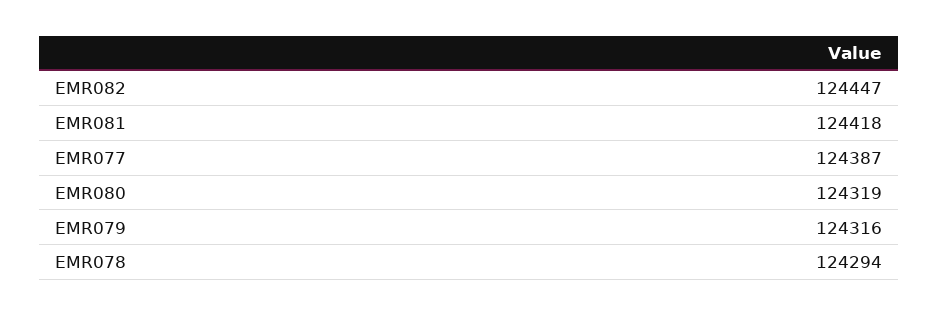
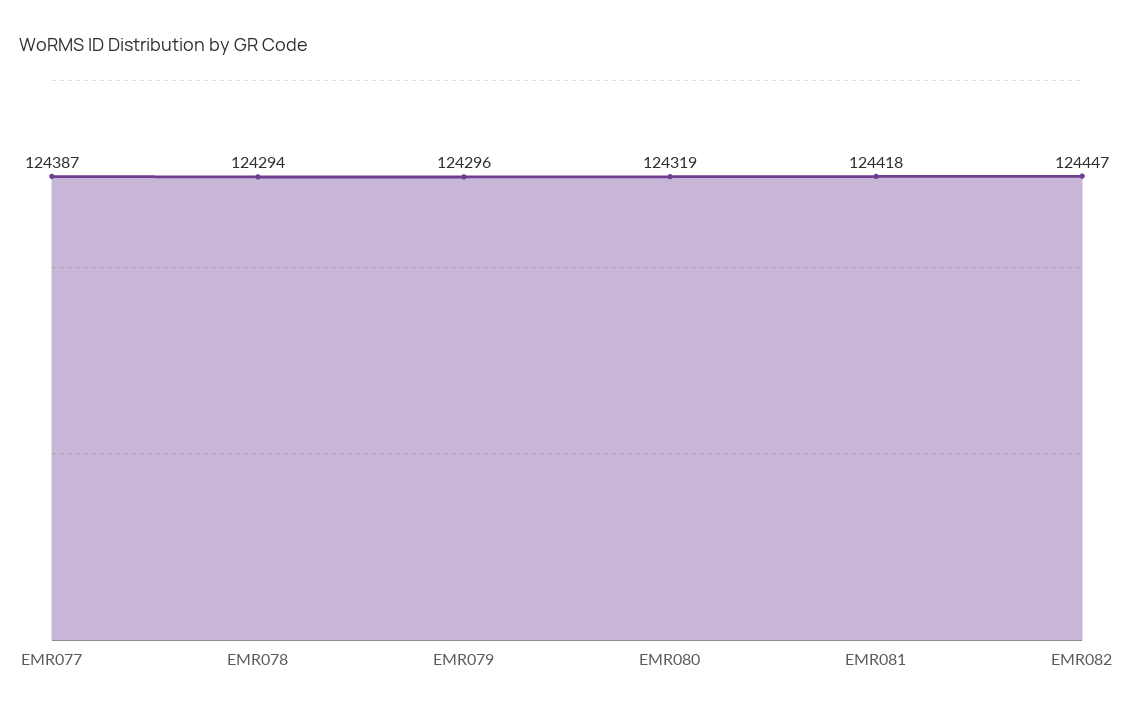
  {
    "EMR082": 124447,
    "EMR081": 124418,
    "EMR077": 124387,
    "EMR080": 124319,
-   "EMR079": 124316,
+   "EMR079": 124296,
    "EMR078": 124294
  }

